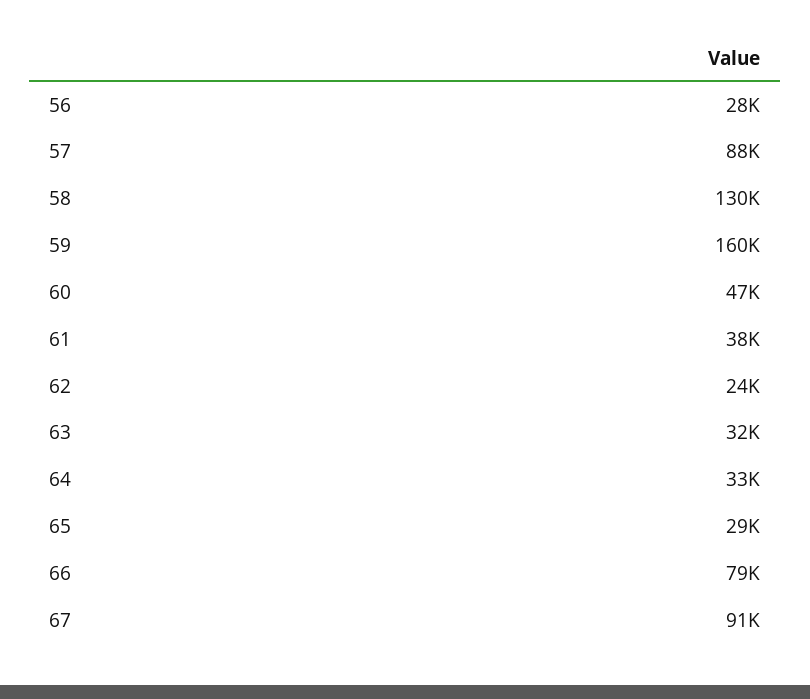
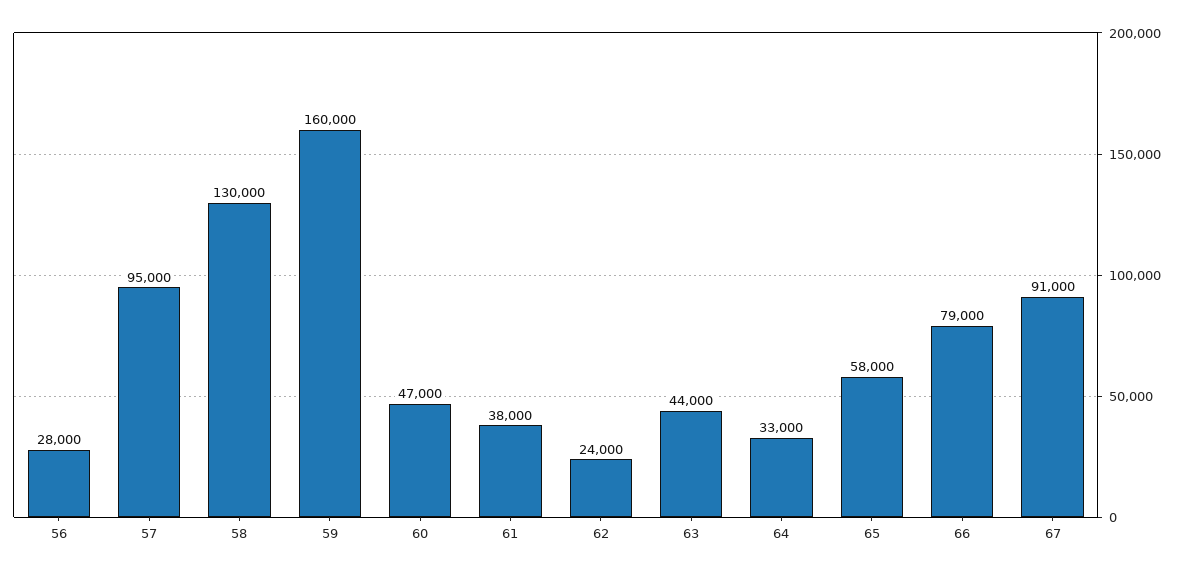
  {
    "56": 28000,
-   "57": 88000,
+   "57": 95000,
    "58": 130000,
    "59": 160000,
    "60": 47000,
    "61": 38000,
    "62": 24000,
-   "63": 32000,
+   "63": 44000,
    "64": 33000,
-   "65": 29000,
+   "65": 58000,
    "66": 79000,
    "67": 91000
  }

